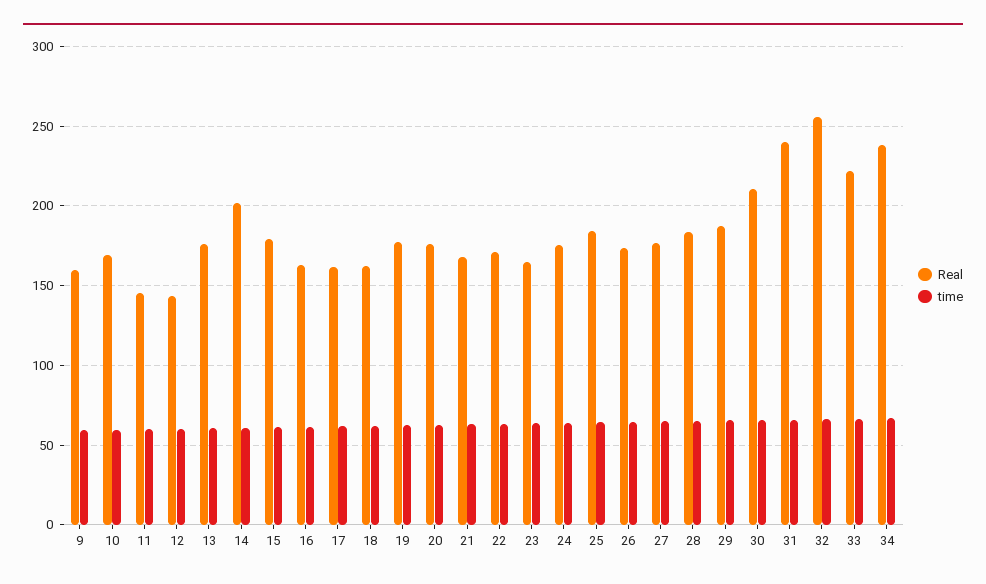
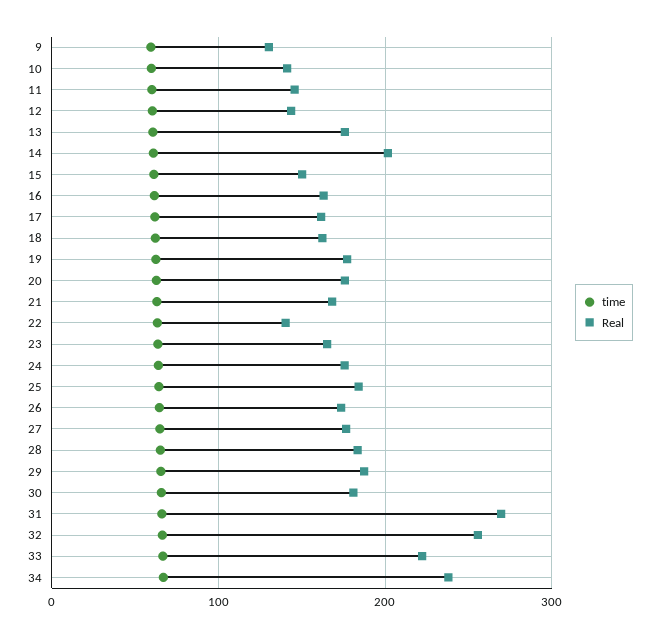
  {
    "Real": {
-     "9": 160,
+     "9": 130,
-     "10": 170,
+     "10": 140,
      "11": 145,
      "12": 145,
      "13": 175,
      "14": 200,
-     "15": 180,
+     "15": 150,
      "16": 165,
      "17": 160,
      "18": 160,
      "19": 175,
      "20": 175,
      "21": 170,
-     "22": 170,
+     "22": 140,
      "23": 165,
      "24": 175,
      "25": 185,
      "26": 175,
      "27": 175,
      "28": 185,
      "29": 185,
-     "30": 210,
+     "30": 180,
-     "31": 240,
+     "31": 270,
      "32": 255,
      "33": 220,
      "34": 240
    },
    "time": {
      "9": 60,
      "10": 60,
      "11": 60,
      "12": 60,
      "13": 60,
      "14": 60,
      "15": 60,
      "16": 60,
      "17": 60,
      "18": 60,
      "19": 60,
      "20": 65,
      "21": 65,
      "22": 65,
      "23": 65,
      "24": 65,
      "25": 65,
      "26": 65,
      "27": 65,
      "28": 65,
      "29": 65,
      "30": 65,
      "31": 65,
      "32": 65,
      "33": 65,
      "34": 65
    }
  }

